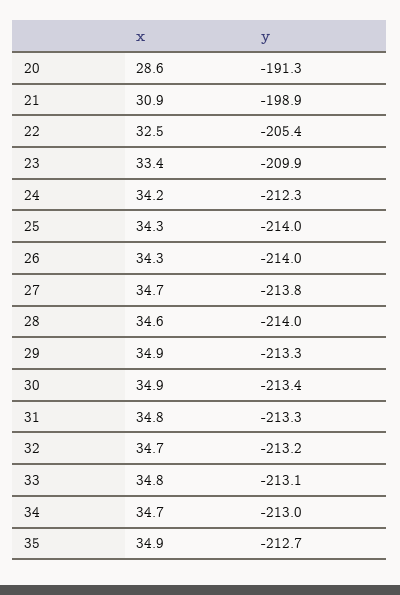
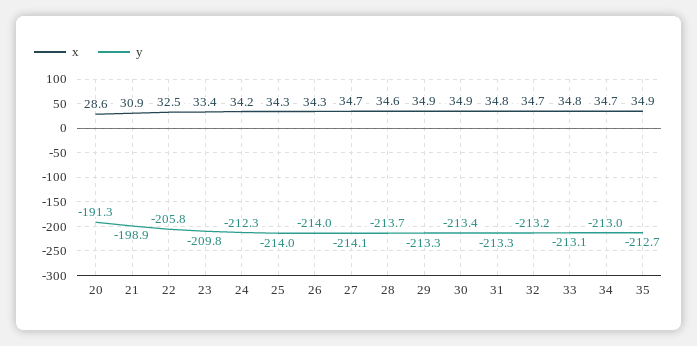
  {
    "x": {
      "20": 28.6,
      "21": 30.9,
      "22": 32.5,
      "23": 33.4,
      "24": 34.2,
      "25": 34.3,
      "26": 34.3,
      "27": 34.7,
      "28": 34.6,
      "29": 34.9,
      "30": 34.9,
      "31": 34.8,
      "32": 34.7,
      "33": 34.8,
      "34": 34.7,
      "35": 34.9
    },
    "y": {
      "20": -191.3,
      "21": -198.9,
-     "22": -205.4,
+     "22": -205.8,
-     "23": -209.9,
+     "23": -209.8,
      "24": -212.3,
      "25": -214,
      "26": -214,
-     "27": -213.8,
+     "27": -214.1,
-     "28": -214,
+     "28": -213.7,
      "29": -213.3,
      "30": -213.4,
      "31": -213.3,
      "32": -213.2,
      "33": -213.1,
      "34": -213,
      "35": -212.7
    }
  }

